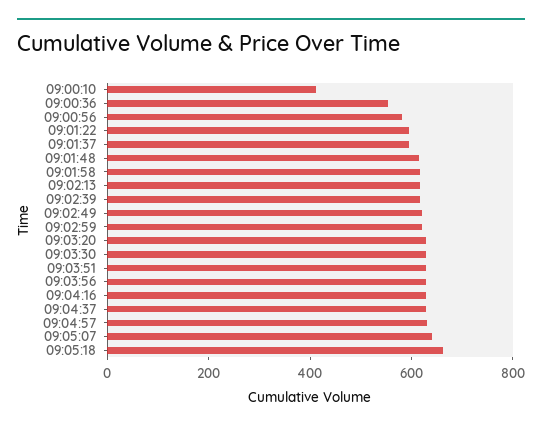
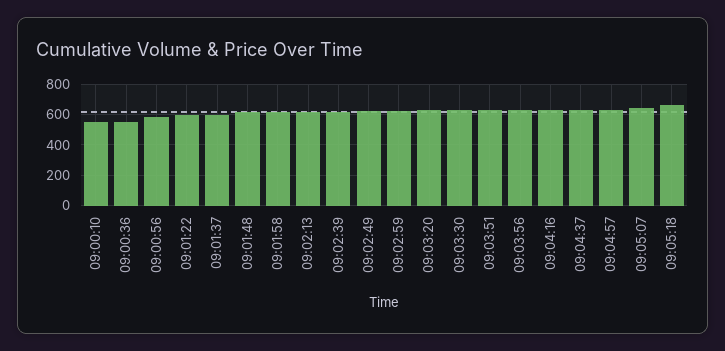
  {
-   "09:00:10": 400,
+   "09:00:10": 550,
    "09:00:36": 550,
    "09:00:56": 600,
    "09:01:22": 600,
    "09:01:37": 600,
    "09:01:48": 600,
    "09:01:58": 600,
    "09:02:13": 600,
    "09:02:39": 600,
    "09:02:49": 600,
    "09:02:59": 600,
    "09:03:20": 650,
    "09:03:30": 650,
    "09:03:51": 650,
    "09:03:56": 650,
    "09:04:16": 650,
    "09:04:37": 650,
    "09:04:57": 650,
    "09:05:07": 650,
    "09:05:18": 650
  }

